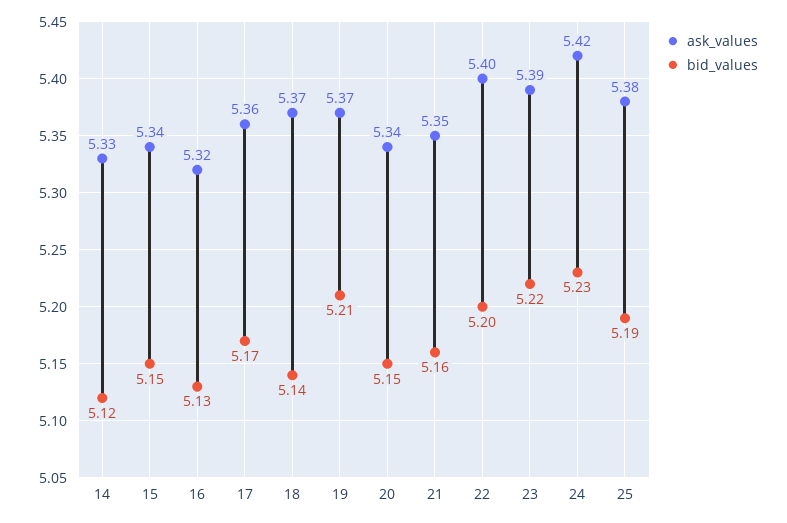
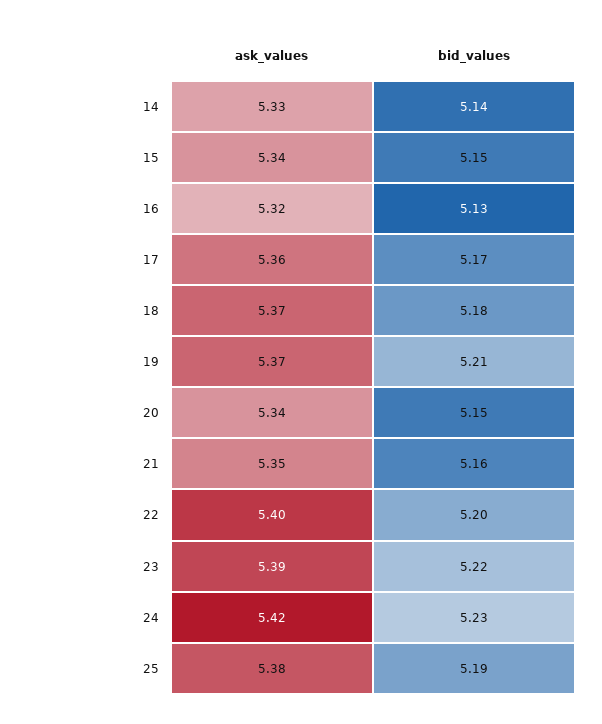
  {
    "ask_values": {
      "14": 5.33,
      "15": 5.34,
      "16": 5.32,
      "17": 5.36,
      "18": 5.37,
      "19": 5.37,
      "20": 5.34,
      "21": 5.35,
      "22": 5.4,
      "23": 5.39,
      "24": 5.42,
      "25": 5.38
    },
    "bid_values": {
-     "14": 5.12,
+     "14": 5.14,
      "15": 5.15,
      "16": 5.13,
      "17": 5.17,
-     "18": 5.14,
+     "18": 5.18,
      "19": 5.21,
      "20": 5.15,
      "21": 5.16,
      "22": 5.2,
      "23": 5.22,
      "24": 5.23,
      "25": 5.19
    }
  }

